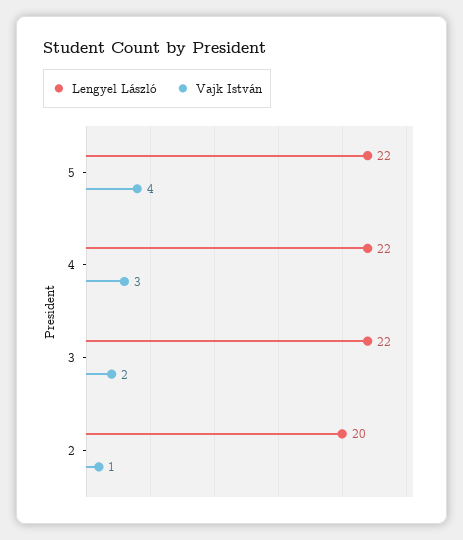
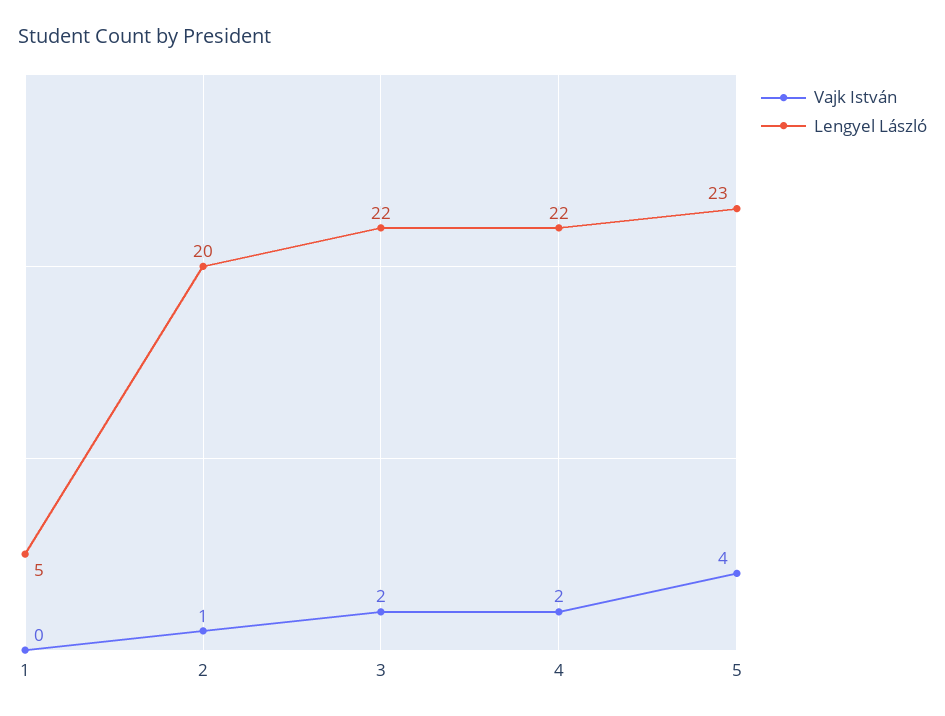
  {
    "Lengyel László": {
-     "5": 22,
+     "5": 23,
      "4": 22,
      "3": 22,
-     "2": 20
+     "2": 20,
+     "1": 5
    },
    "Vajk István": {
      "5": 4,
-     "4": 3,
+     "4": 2,
      "3": 2,
-     "2": 1
+     "2": 1,
+     "1": 0
    }
  }

